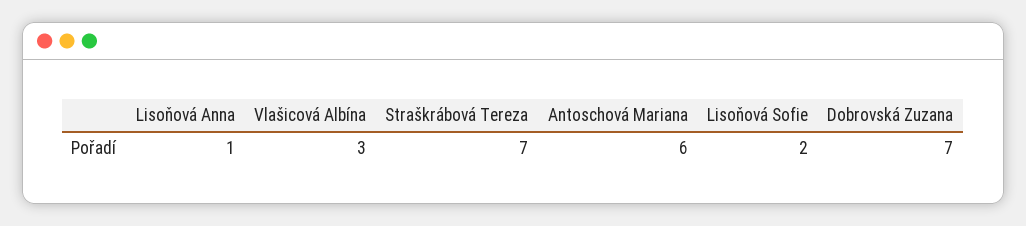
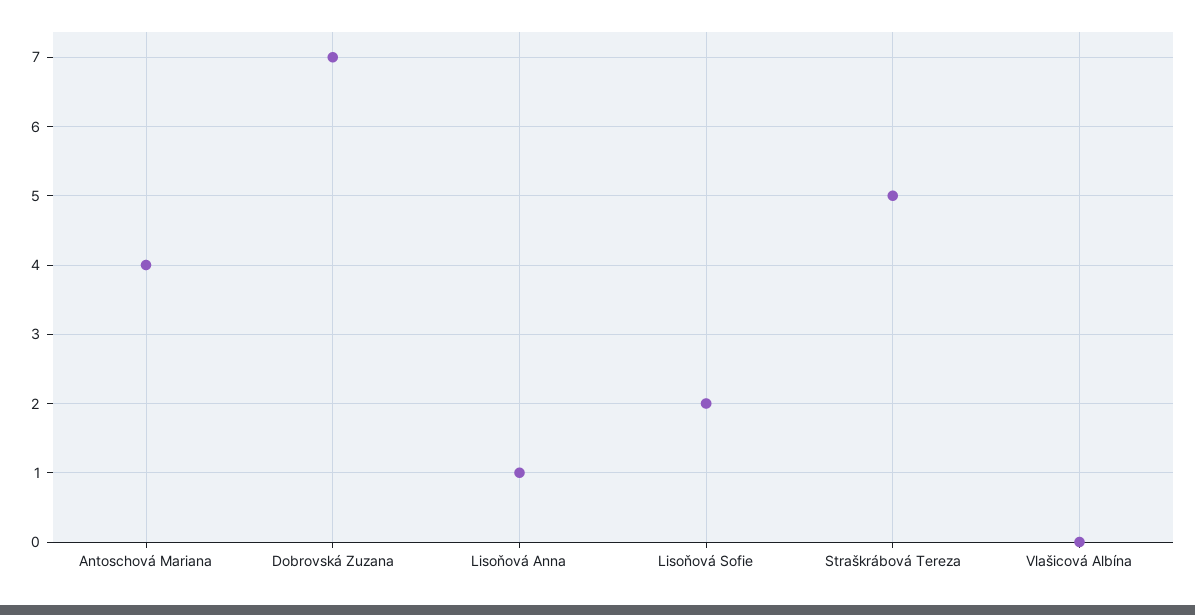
  {
    "Lisoňová Anna": 1,
-   "Vlašicová Albína": 3,
+   "Vlašicová Albína": 0,
-   "Straškrábová Tereza": 7,
+   "Straškrábová Tereza": 5,
-   "Antoschová Mariana": 6,
+   "Antoschová Mariana": 4,
    "Lisoňová Sofie": 2,
    "Dobrovská Zuzana": 7
  }

